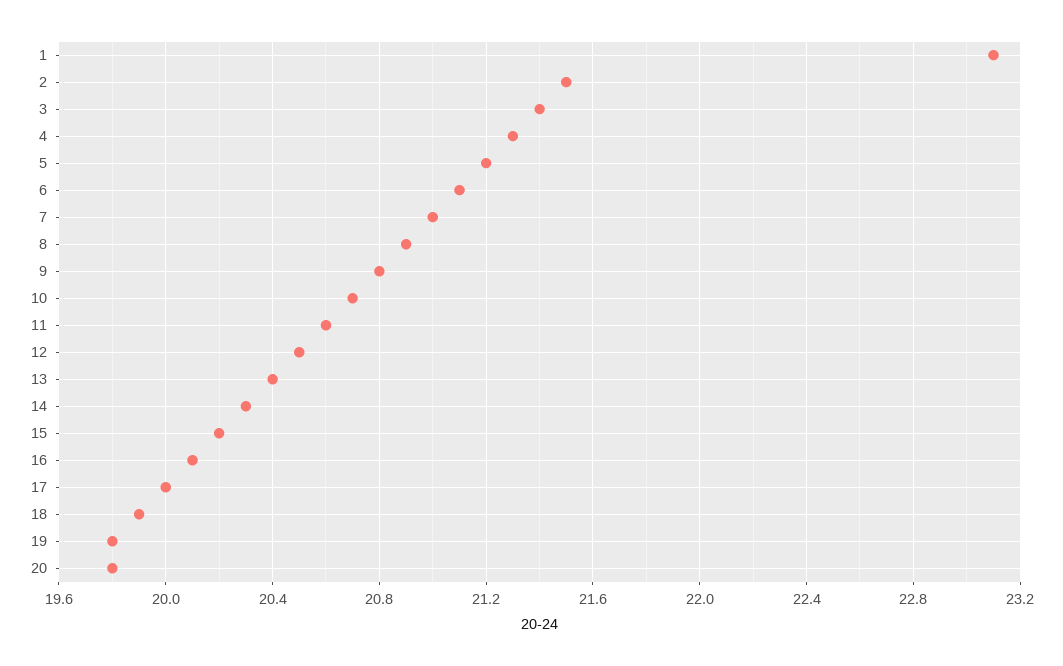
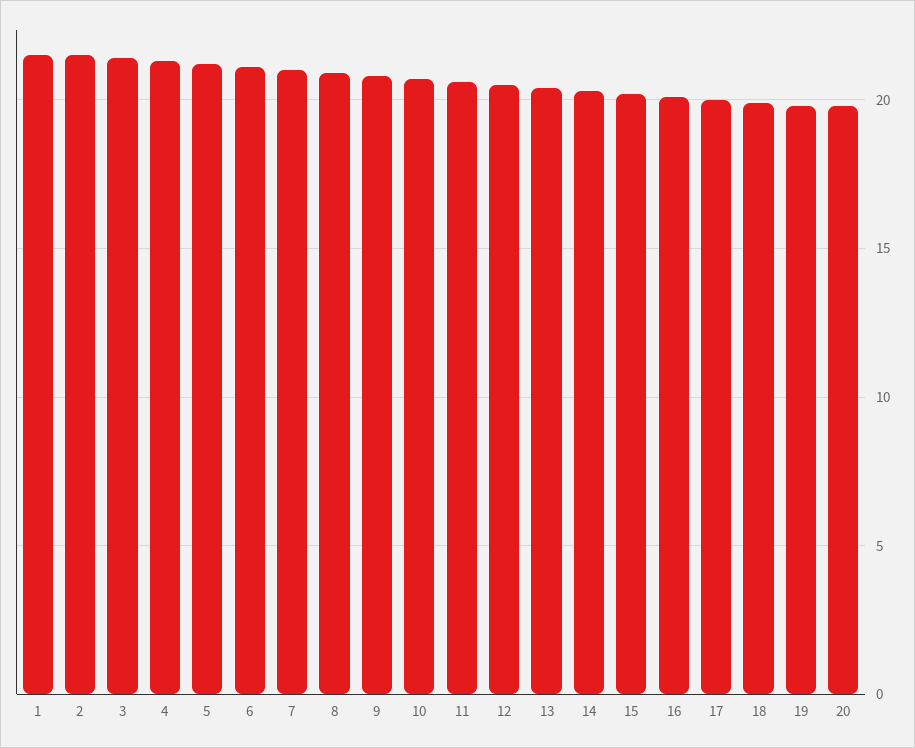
  {
-   "1": 23.1,
+   "1": 21.5,
    "2": 21.5,
    "3": 21.4,
    "4": 21.3,
    "5": 21.2,
    "6": 21.1,
    "7": 21,
    "8": 20.9,
    "9": 20.8,
    "10": 20.7,
    "11": 20.6,
    "12": 20.5,
    "13": 20.4,
    "14": 20.3,
    "15": 20.2,
    "16": 20.1,
    "17": 20,
    "18": 19.9,
    "19": 19.8,
    "20": 19.8
  }

